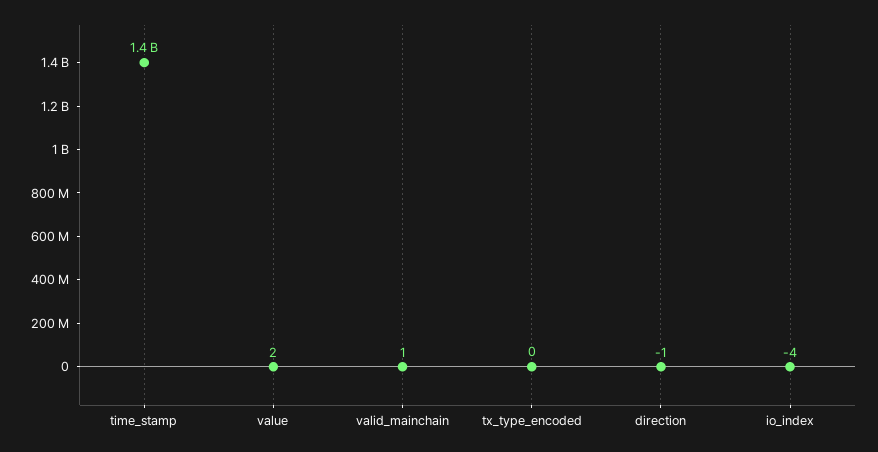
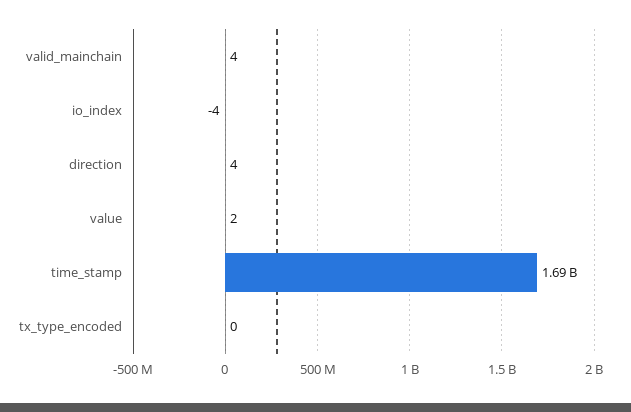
  {
-   "time_stamp": 1400000000,
+   "time_stamp": 1690000000,
    "value": 2,
-   "valid_mainchain": 1,
+   "valid_mainchain": 4,
    "tx_type_encoded": 0,
-   "direction": -1,
+   "direction": 4,
    "io_index": -4
  }

